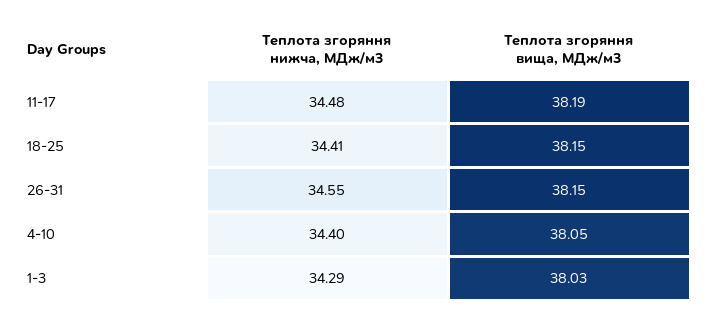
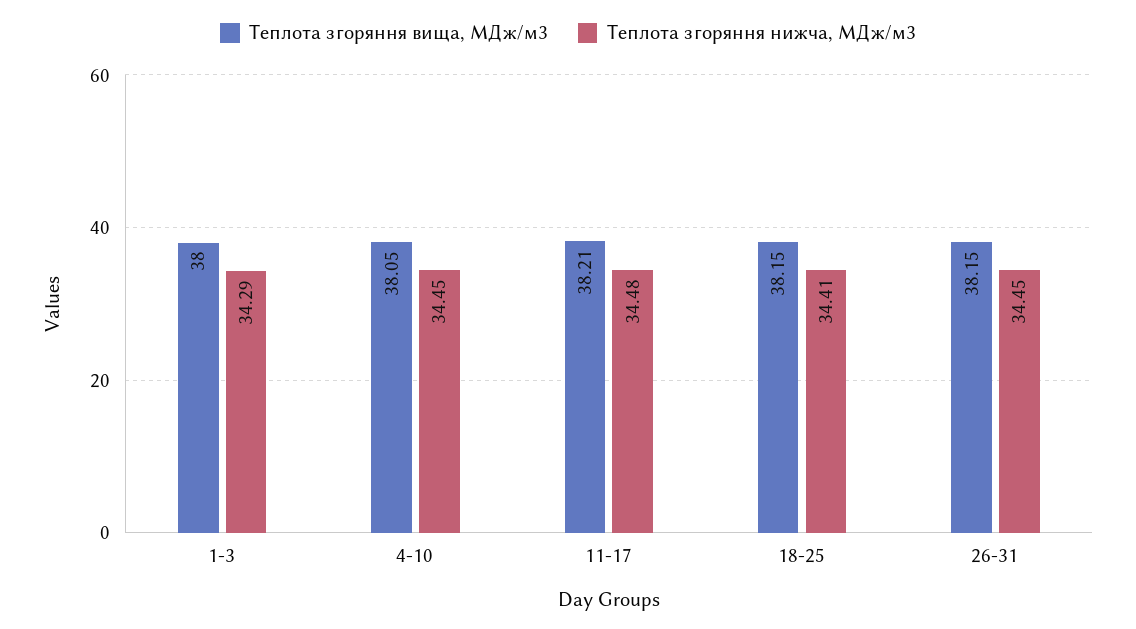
  {
    "Теплота згоряння нижча, МДж/м3": {
      "11-17": 34.48,
      "18-25": 34.41,
-     "26-31": 34.55,
+     "26-31": 34.45,
-     "4-10": 34.4,
+     "4-10": 34.45,
      "1-3": 34.29
    },
    "Теплота згоряння вища, МДж/м3": {
-     "11-17": 38.19,
+     "11-17": 38.21,
      "18-25": 38.15,
      "26-31": 38.15,
      "4-10": 38.05,
-     "1-3": 38.03
+     "1-3": 38
    }
  }

